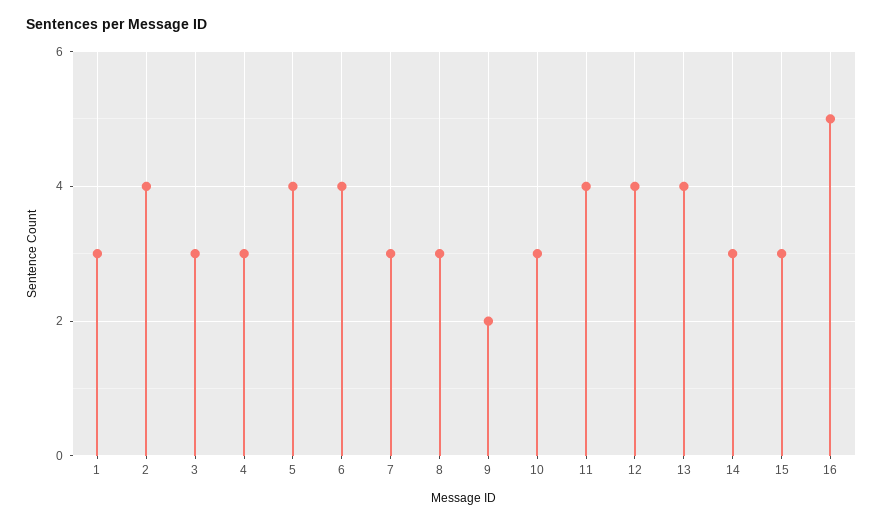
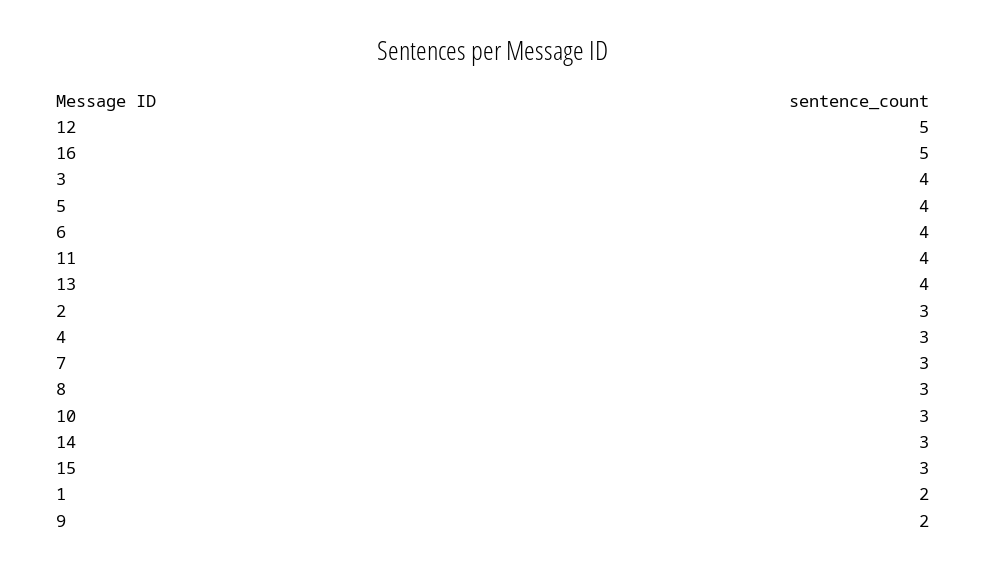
  {
-   "1": 3,
+   "1": 2,
-   "2": 4,
+   "2": 3,
-   "3": 3,
+   "3": 4,
    "4": 3,
    "5": 4,
    "6": 4,
    "7": 3,
    "8": 3,
    "9": 2,
    "10": 3,
    "11": 4,
-   "12": 4,
+   "12": 5,
    "13": 4,
    "14": 3,
    "15": 3,
    "16": 5
  }

